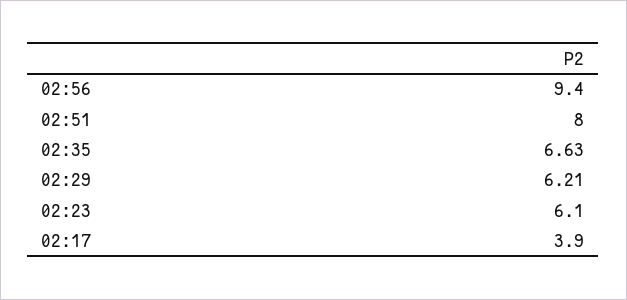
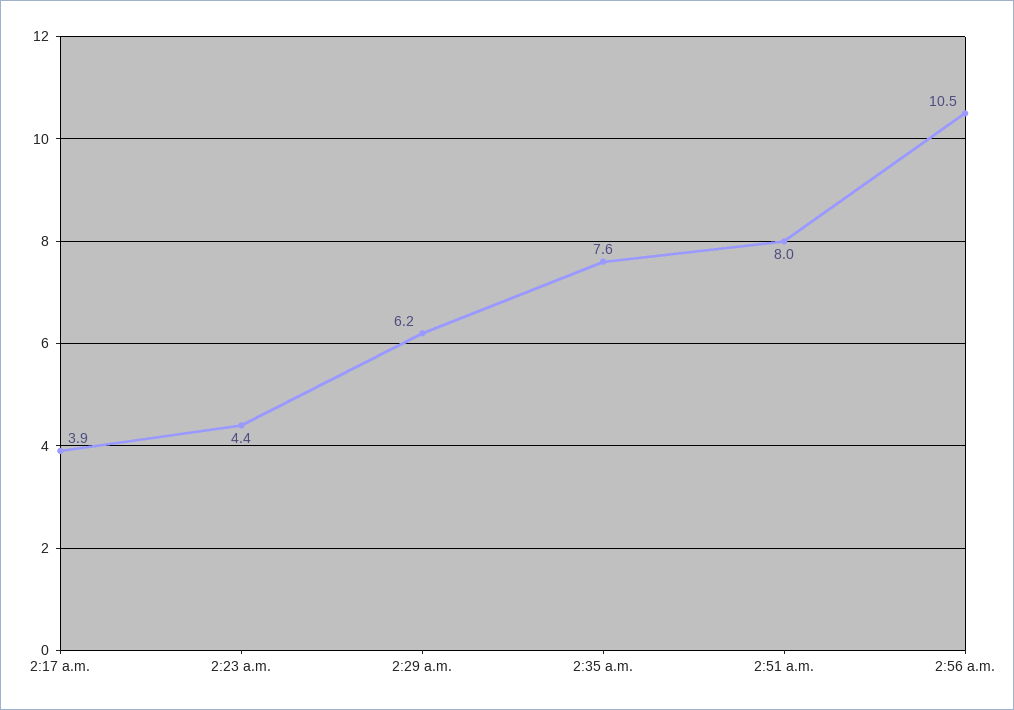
  {
-   "02:56": 9.4,
+   "02:56": 10.5,
    "02:51": 8,
-   "02:35": 6.63,
+   "02:35": 7.6,
    "02:29": 6.21,
-   "02:23": 6.1,
+   "02:23": 4.4,
    "02:17": 3.9
  }

